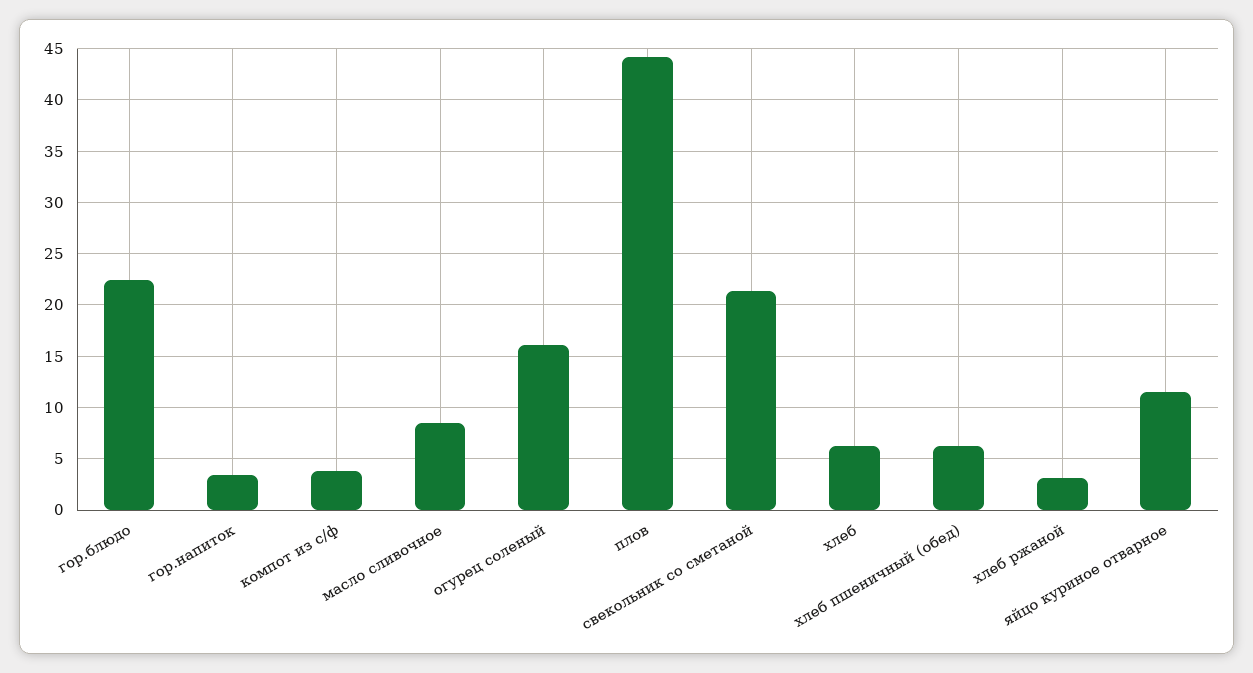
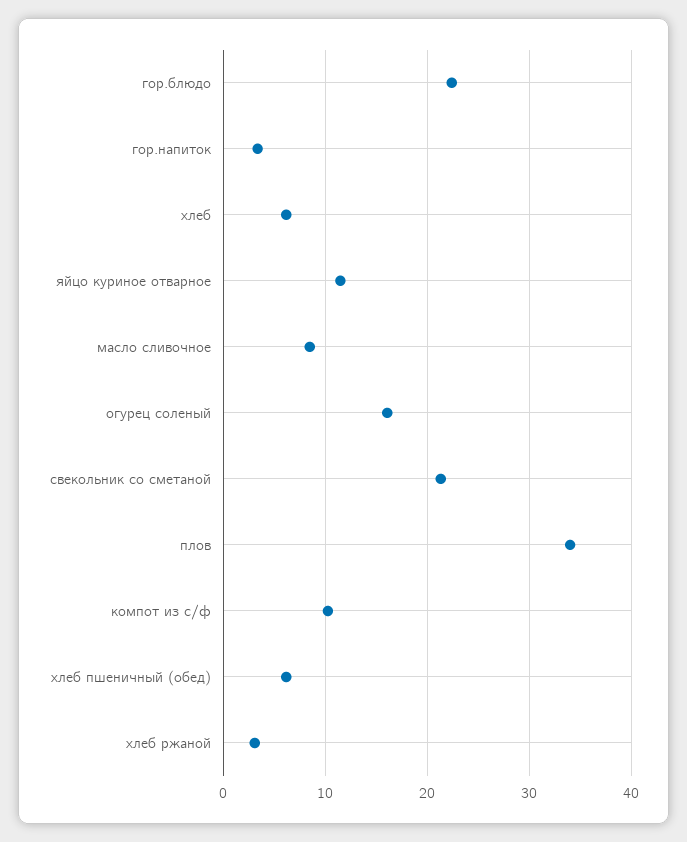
  {
    "гор.блюдо": 22,
    "гор.напиток": 3,
-   "компот из с/ф": 4,
+   "компот из с/ф": 10,
    "масло сливочное": 9,
    "огурец соленый": 16,
-   "плов": 44,
+   "плов": 34,
    "свекольник со сметаной": 21,
    "хлеб": 6,
    "хлеб пшеничный (обед)": 6,
    "хлеб ржаной": 3,
    "яйцо куриное отварное": 12
  }

